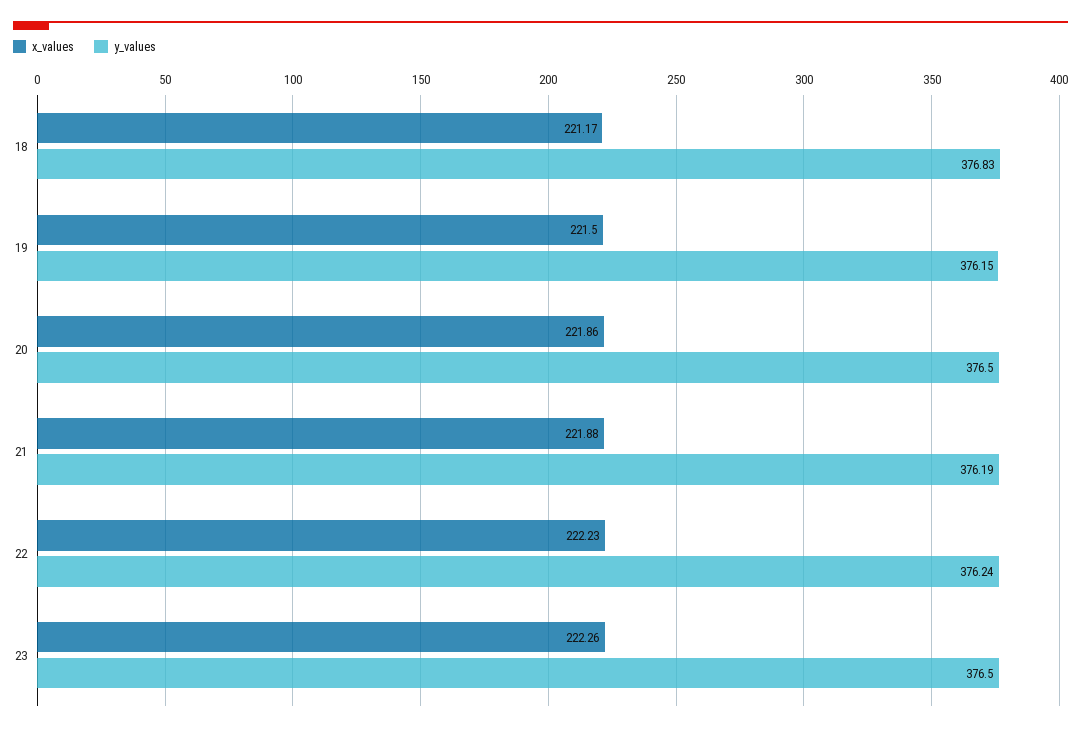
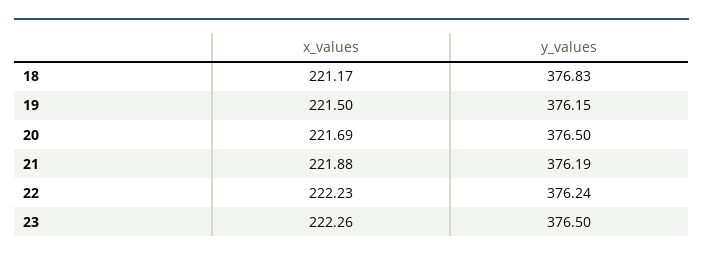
  {
    "x_values": {
      "18": 221.17,
      "19": 221.5,
-     "20": 221.86,
+     "20": 221.69,
      "21": 221.88,
      "22": 222.23,
      "23": 222.26
    },
    "y_values": {
      "18": 376.83,
      "19": 376.15,
      "20": 376.5,
      "21": 376.19,
      "22": 376.24,
      "23": 376.5
    }
  }

